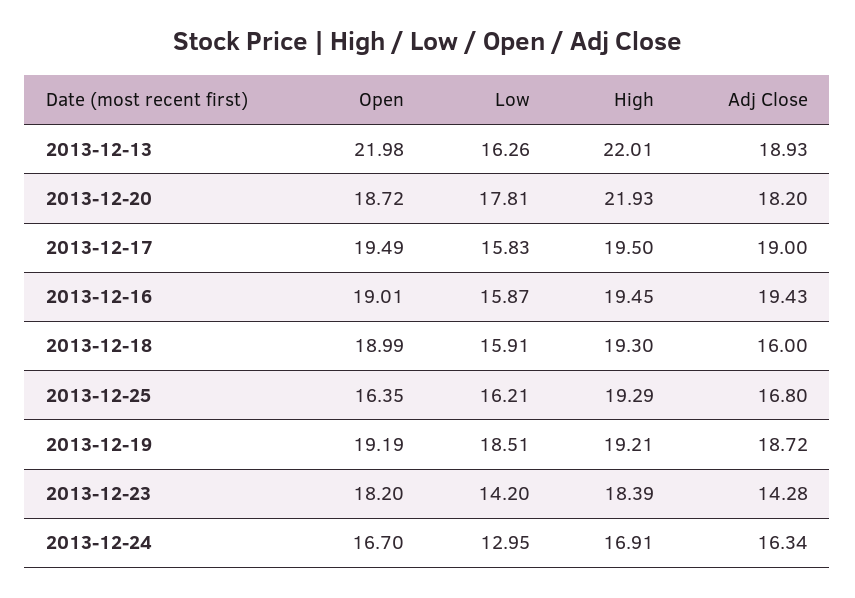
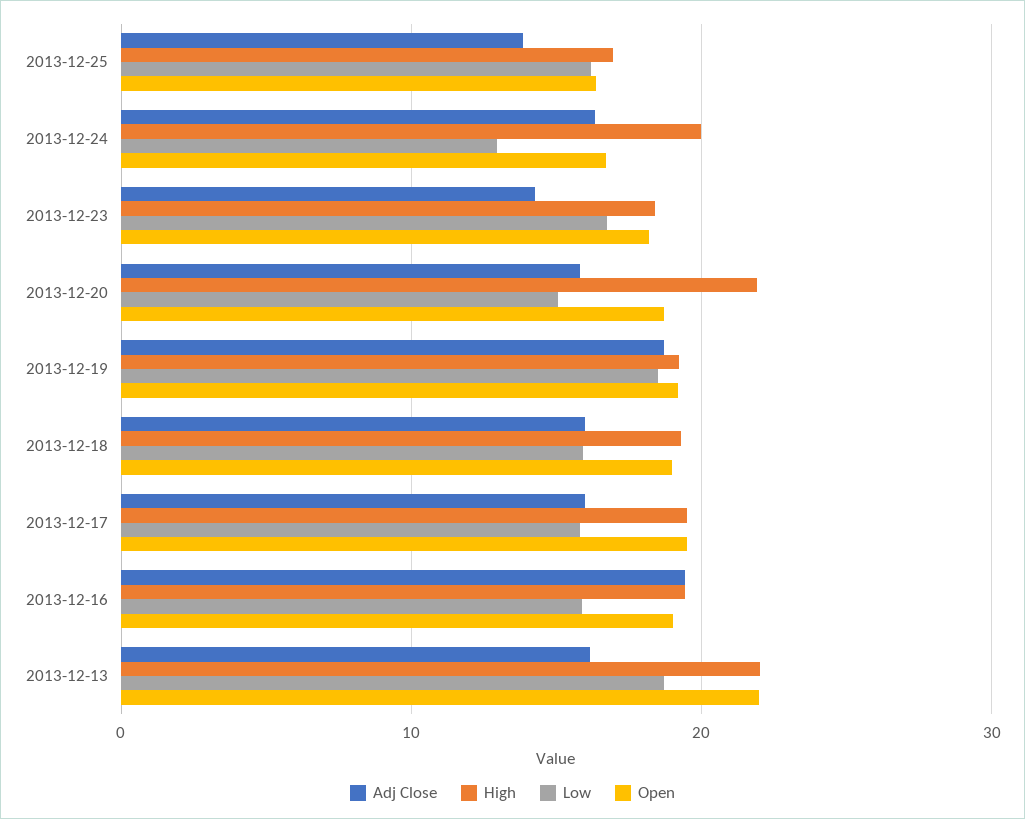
  {
    "Open": {
      "2013-12-13": 21.98,
      "2013-12-20": 18.72,
      "2013-12-17": 19.49,
      "2013-12-16": 19.01,
      "2013-12-18": 18.99,
      "2013-12-25": 16.35,
      "2013-12-19": 19.19,
      "2013-12-23": 18.2,
      "2013-12-24": 16.7
    },
    "Low": {
-     "2013-12-13": 16.26,
+     "2013-12-13": 19,
-     "2013-12-20": 17.81,
+     "2013-12-20": 15,
      "2013-12-17": 15.83,
      "2013-12-16": 15.87,
      "2013-12-18": 15.91,
      "2013-12-25": 16.21,
      "2013-12-19": 18.51,
-     "2013-12-23": 14.2,
+     "2013-12-23": 17,
      "2013-12-24": 12.95
    },
    "High": {
      "2013-12-13": 22.01,
      "2013-12-20": 21.93,
      "2013-12-17": 19.5,
      "2013-12-16": 19.45,
      "2013-12-18": 19.3,
-     "2013-12-25": 19.29,
+     "2013-12-25": 17,
      "2013-12-19": 19.21,
      "2013-12-23": 18.39,
-     "2013-12-24": 16.91
+     "2013-12-24": 20
    },
    "Adj Close": {
-     "2013-12-13": 18.93,
+     "2013-12-13": 16,
-     "2013-12-20": 18.2,
+     "2013-12-20": 16,
-     "2013-12-17": 19,
+     "2013-12-17": 16,
      "2013-12-16": 19.43,
      "2013-12-18": 16,
-     "2013-12-25": 16.8,
+     "2013-12-25": 14,
      "2013-12-19": 18.72,
      "2013-12-23": 14.28,
      "2013-12-24": 16.34
    }
  }

